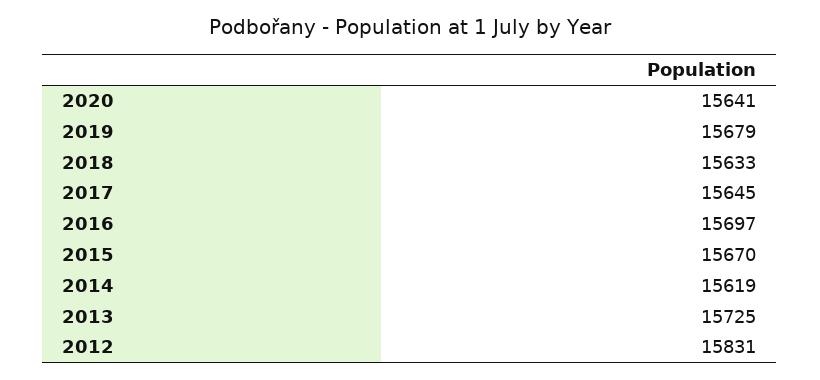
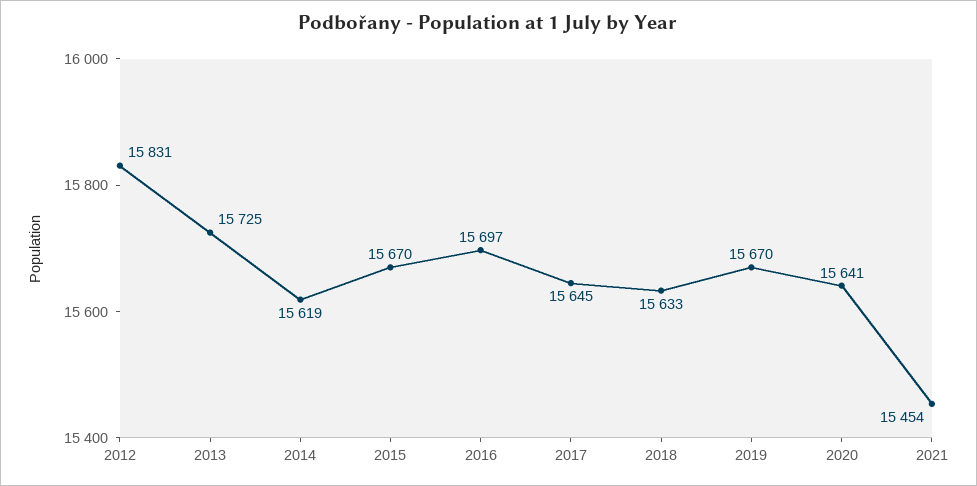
  {
    "2020": 15641,
-   "2019": 15679,
+   "2019": 15670,
    "2018": 15633,
    "2017": 15645,
    "2016": 15697,
    "2015": 15670,
    "2014": 15619,
    "2013": 15725,
-   "2012": 15831
+   "2012": 15831,
+   "2021": 15454
  }

